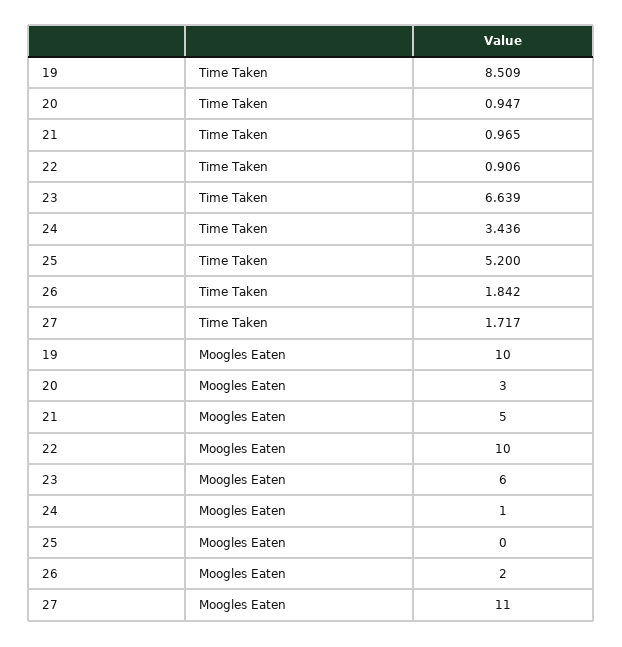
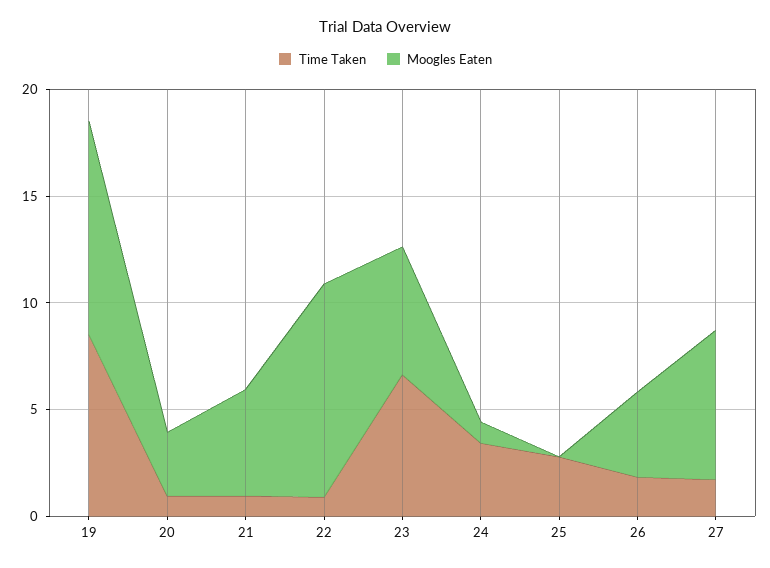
  {
    "Time Taken": {
      "19": 8.509,
      "20": 0.947,
      "21": 0.965,
      "22": 0.906,
      "23": 6.639,
      "24": 3.436,
-     "25": 5.2,
+     "25": 3,
      "26": 1.842,
      "27": 1.717
    },
    "Moogles Eaten": {
      "19": 10,
      "20": 3,
      "21": 5,
      "22": 10,
      "23": 6,
      "24": 1,
      "25": 0,
-     "26": 2,
+     "26": 4,
-     "27": 11
+     "27": 7
    }
  }

